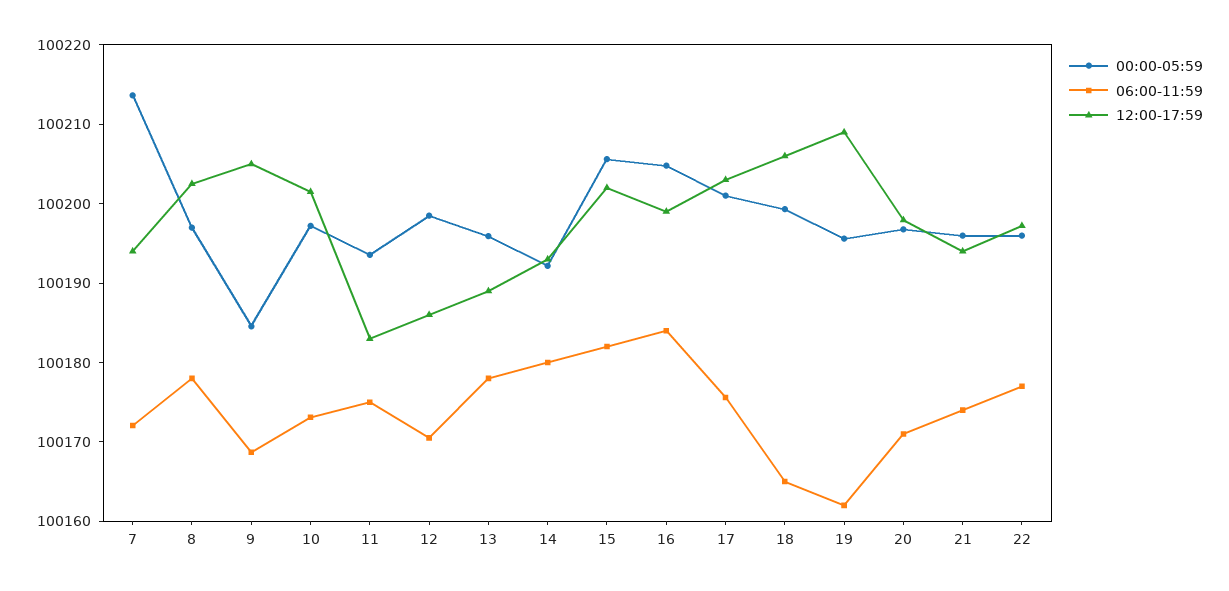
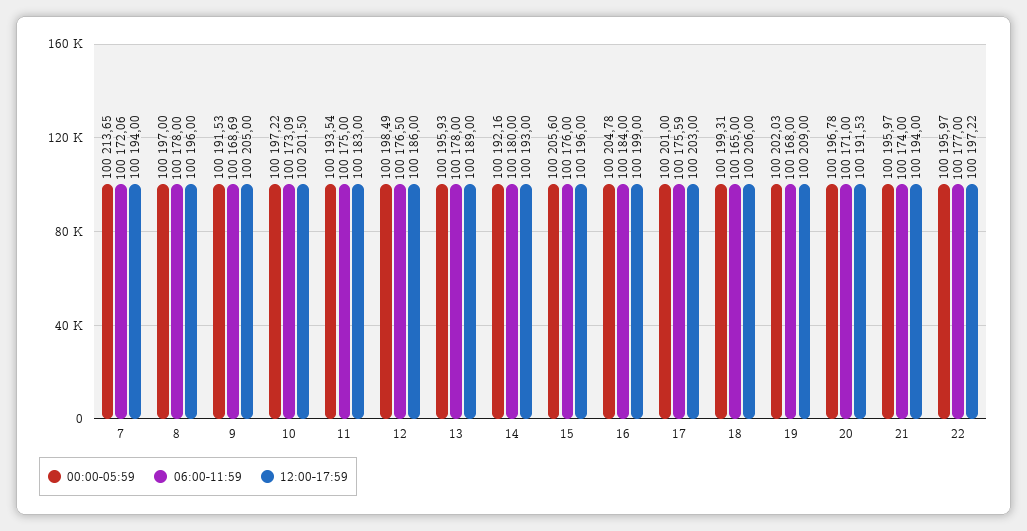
  {
    "00:00-05:59": {
      "7": 100213.65,
      "8": 100197,
-     "9": 100184,
+     "9": 100191.53,
      "10": 100197.22,
      "11": 100193.54,
      "12": 100198.49,
      "13": 100195.93,
      "14": 100192.16,
      "15": 100205.6,
      "16": 100204.78,
      "17": 100201,
      "18": 100199.31,
-     "19": 100196,
+     "19": 100202.03,
      "20": 100196.78,
      "21": 100195.97,
      "22": 100195.97
    },
    "06:00-11:59": {
      "7": 100172.06,
      "8": 100178,
      "9": 100168.69,
      "10": 100173.09,
      "11": 100175,
-     "12": 100170,
+     "12": 100176.5,
      "13": 100178,
      "14": 100180,
-     "15": 100182,
+     "15": 100176,
      "16": 100184,
      "17": 100175.59,
      "18": 100165,
-     "19": 100162,
+     "19": 100168,
      "20": 100171,
      "21": 100174,
      "22": 100177
    },
    "12:00-17:59": {
      "7": 100194,
-     "8": 100202,
+     "8": 100196,
      "9": 100205,
      "10": 100201.5,
      "11": 100183,
      "12": 100186,
      "13": 100189,
      "14": 100193,
-     "15": 100202,
+     "15": 100196,
      "16": 100199,
      "17": 100203,
      "18": 100206,
      "19": 100209,
-     "20": 100198,
+     "20": 100191.53,
      "21": 100194,
      "22": 100197.22
    }
  }

